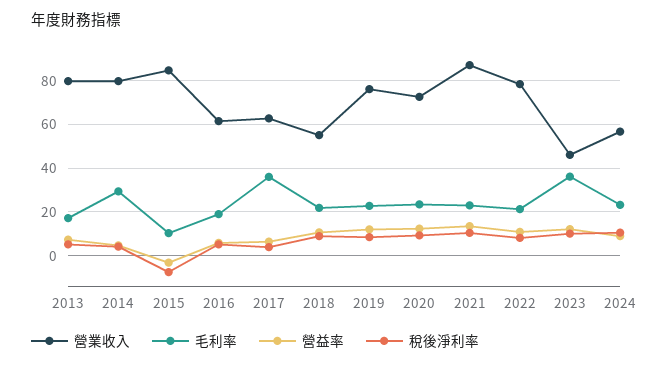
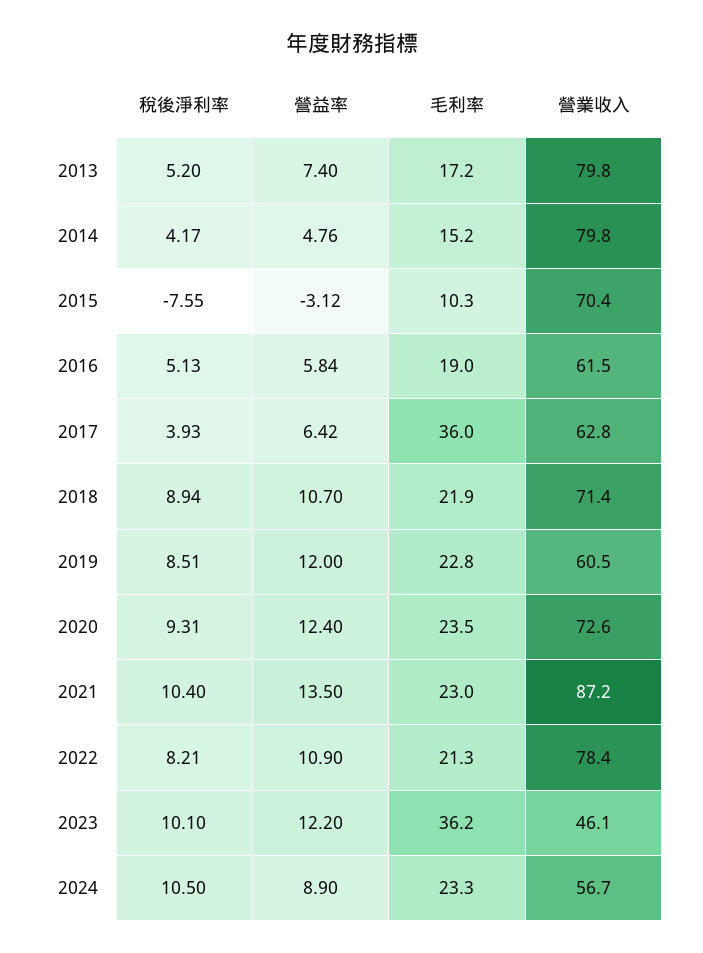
  {
    "營業收入": {
      "2013": 79.8,
      "2014": 79.8,
-     "2015": 85,
+     "2015": 70.4,
      "2016": 61.5,
      "2017": 62.8,
-     "2018": 55,
+     "2018": 71.4,
-     "2019": 75,
+     "2019": 60.5,
      "2020": 72.6,
      "2021": 87.2,
      "2022": 78.4,
      "2023": 46.1,
      "2024": 56.7
    },
    "毛利率": {
      "2013": 17.2,
-     "2014": 30,
+     "2014": 15.2,
      "2015": 10.3,
      "2016": 19,
      "2017": 36,
      "2018": 21.9,
      "2019": 22.8,
      "2020": 23.5,
      "2021": 23,
      "2022": 21.3,
      "2023": 36.2,
      "2024": 23.3
    },
    "營益率": {
      "2013": 7.4,
      "2014": 4.76,
      "2015": -3.12,
      "2016": 5.84,
      "2017": 6.42,
      "2018": 10.7,
      "2019": 12,
      "2020": 12.4,
      "2021": 13.5,
      "2022": 10.9,
      "2023": 12.2,
      "2024": 8.9
    },
    "稅後淨利率": {
      "2013": 5.2,
      "2014": 4.17,
      "2015": -7.55,
      "2016": 5.13,
      "2017": 3.93,
      "2018": 8.94,
      "2019": 8.51,
      "2020": 9.31,
      "2021": 10.4,
      "2022": 8.21,
      "2023": 10.1,
      "2024": 10.5
    }
  }

